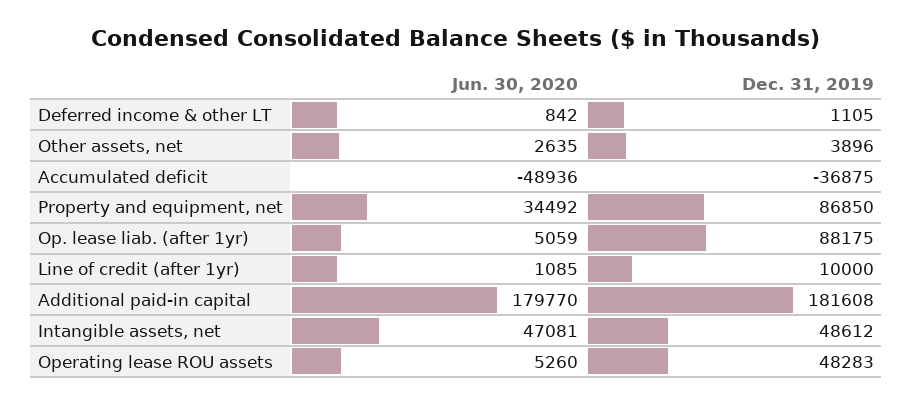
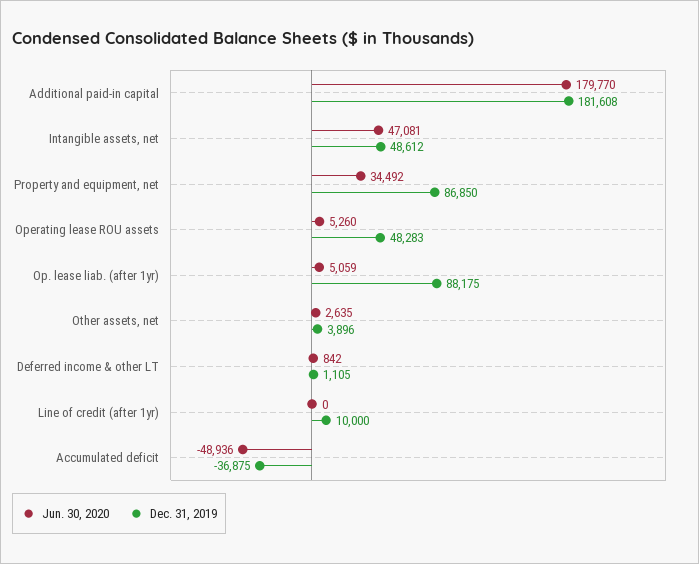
  {
    "Jun. 30, 2020": {
      "Deferred income & other LT": 842,
      "Other assets, net": 2635,
      "Accumulated deficit": -48936,
      "Property and equipment, net": 34492,
      "Op. lease liab. (after 1yr)": 5059,
-     "Line of credit (after 1yr)": 1085,
+     "Line of credit (after 1yr)": 0,
      "Additional paid-in capital": 179770,
      "Intangible assets, net": 47081,
      "Operating lease ROU assets": 5260
    },
    "Dec. 31, 2019": {
      "Deferred income & other LT": 1105,
      "Other assets, net": 3896,
      "Accumulated deficit": -36875,
      "Property and equipment, net": 86850,
      "Op. lease liab. (after 1yr)": 88175,
      "Line of credit (after 1yr)": 10000,
      "Additional paid-in capital": 181608,
      "Intangible assets, net": 48612,
      "Operating lease ROU assets": 48283
    }
  }

